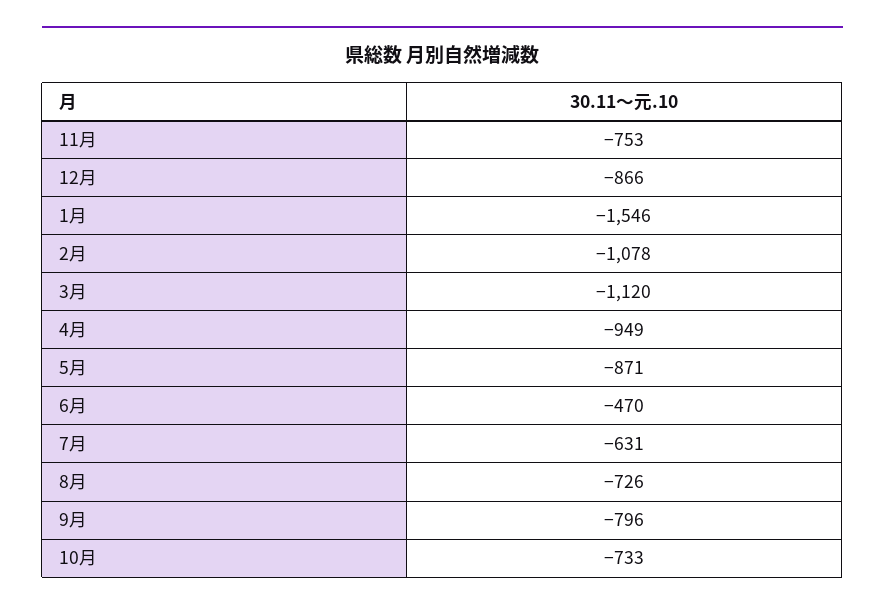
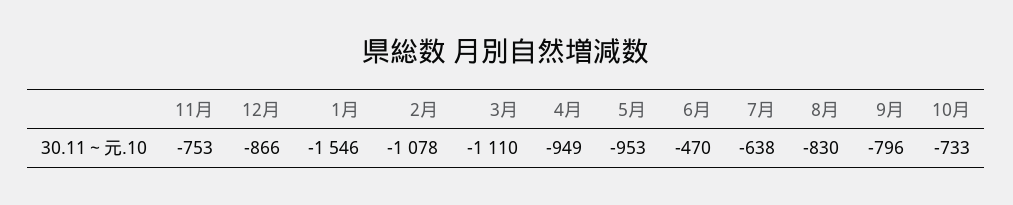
  {
    "11月": -753,
    "12月": -866,
    "1月": -1546,
    "2月": -1078,
-   "3月": -1120,
+   "3月": -1110,
    "4月": -949,
-   "5月": -871,
+   "5月": -953,
    "6月": -470,
-   "7月": -631,
+   "7月": -638,
-   "8月": -726,
+   "8月": -830,
    "9月": -796,
    "10月": -733
  }

